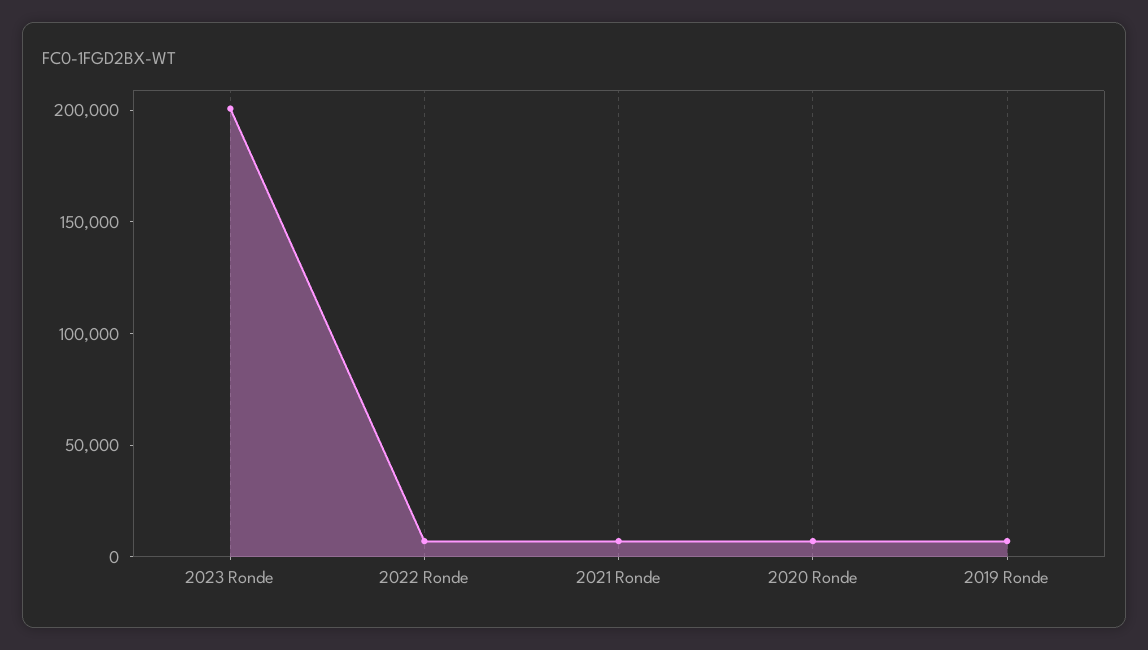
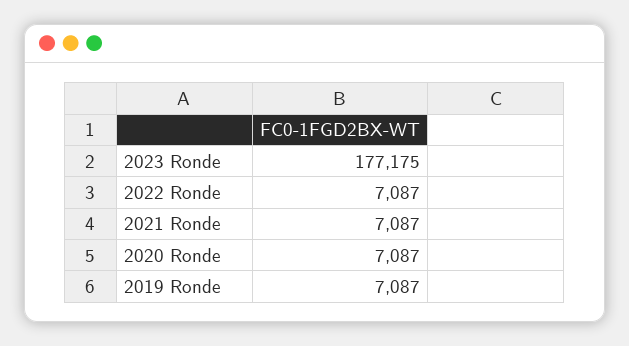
  {
-   "2023 Ronde": 200000,
+   "2023 Ronde": 177175,
    "2022 Ronde": 7087,
    "2021 Ronde": 7087,
    "2020 Ronde": 7087,
    "2019 Ronde": 7087
  }

